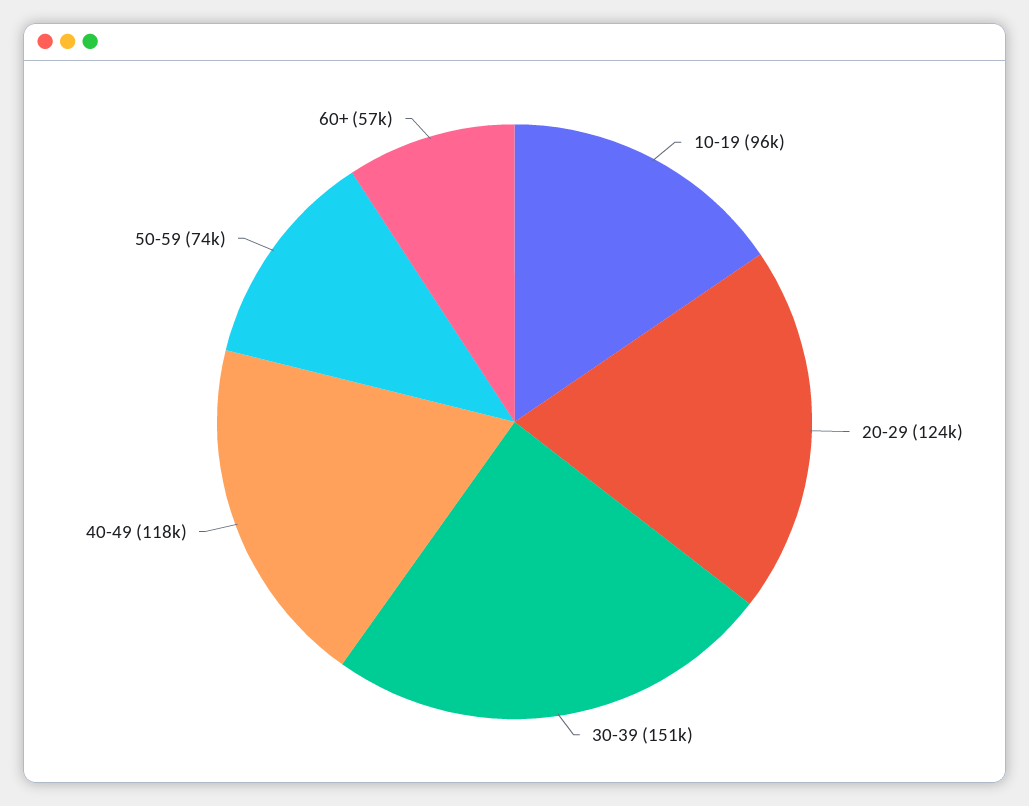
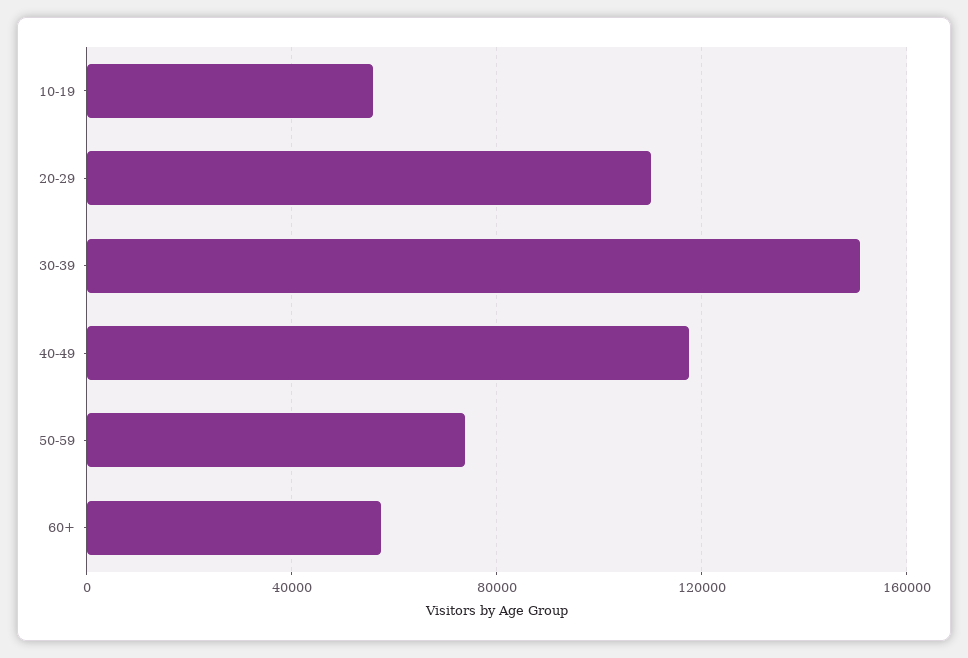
  {
-   "10-19": 96000,
+   "10-19": 55000,
-   "20-29": 124000,
+   "20-29": 110000,
    "30-39": 151000,
    "40-49": 118000,
    "50-59": 74000,
    "60+": 57000
  }

